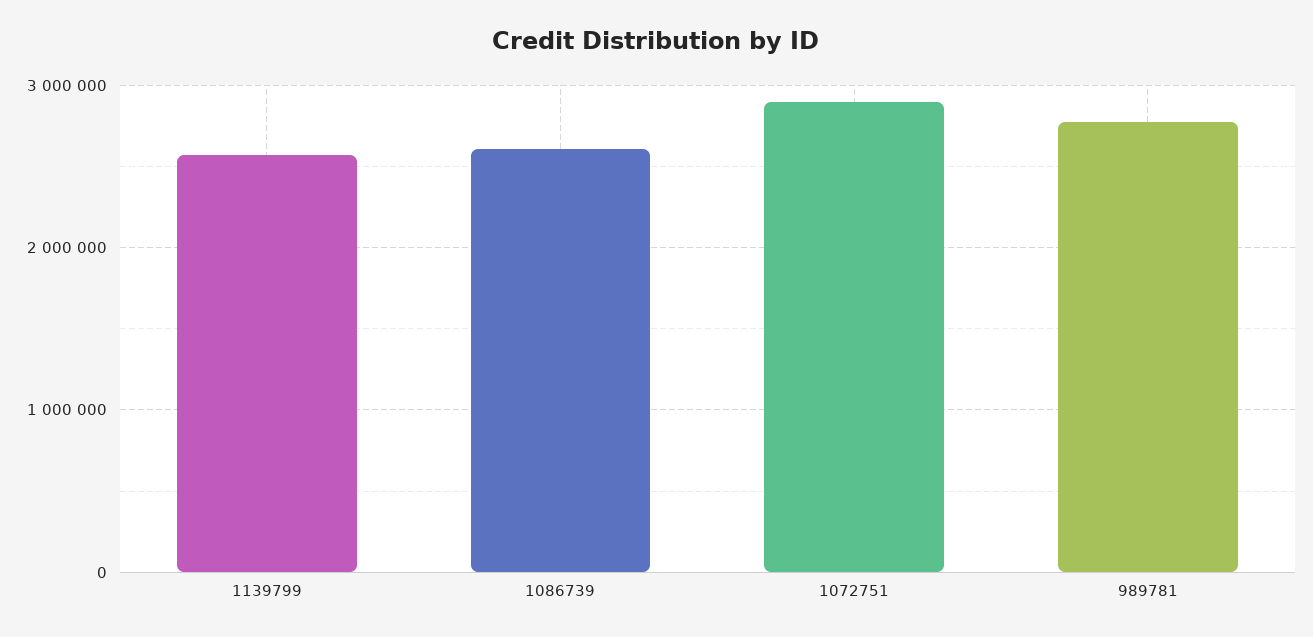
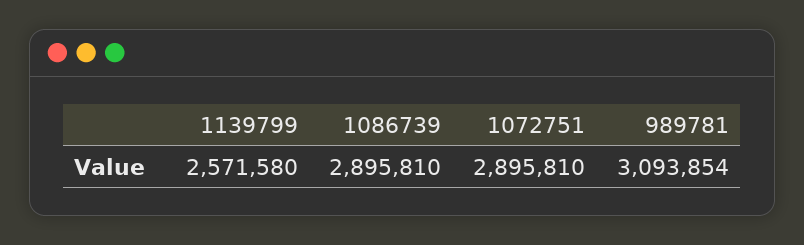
  {
    "1139799": 2571580,
-   "1086739": 2600000,
+   "1086739": 2895810,
    "1072751": 2895810,
-   "989781": 2800000
+   "989781": 3093854
  }

